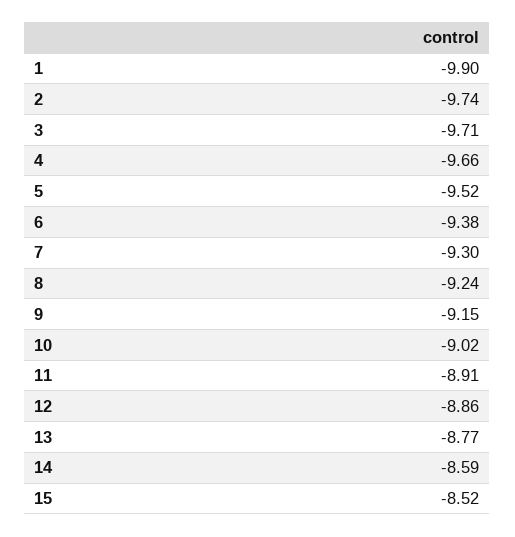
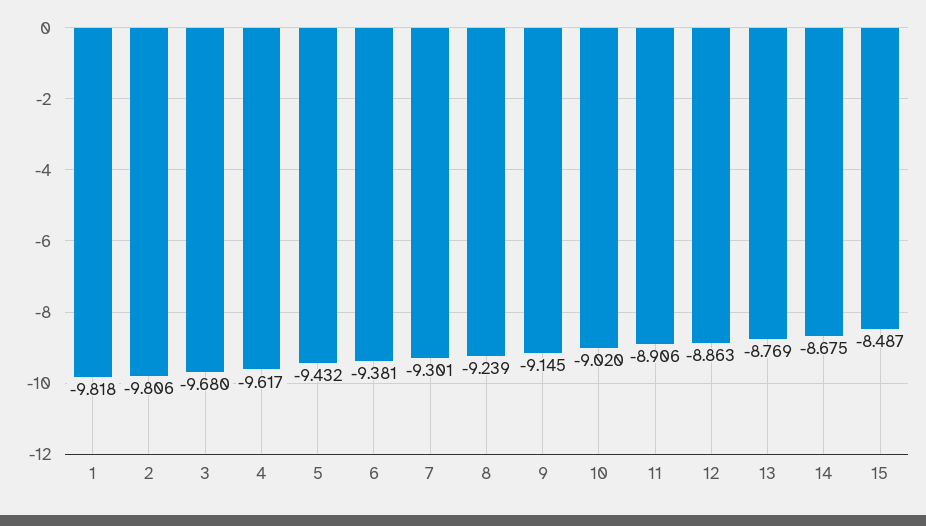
  {
-   "1": -9.9,
+   "1": -9.818,
-   "2": -9.74,
+   "2": -9.806,
-   "3": -9.71,
+   "3": -9.68,
-   "4": -9.66,
+   "4": -9.617,
-   "5": -9.52,
+   "5": -9.432,
    "6": -9.381,
    "7": -9.301,
    "8": -9.239,
    "9": -9.145,
    "10": -9.02,
    "11": -8.906,
    "12": -8.863,
    "13": -8.769,
-   "14": -8.59,
+   "14": -8.675,
-   "15": -8.52
+   "15": -8.487
  }

